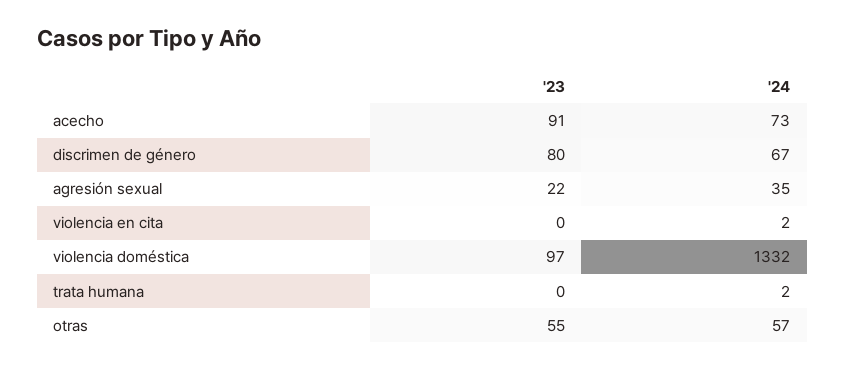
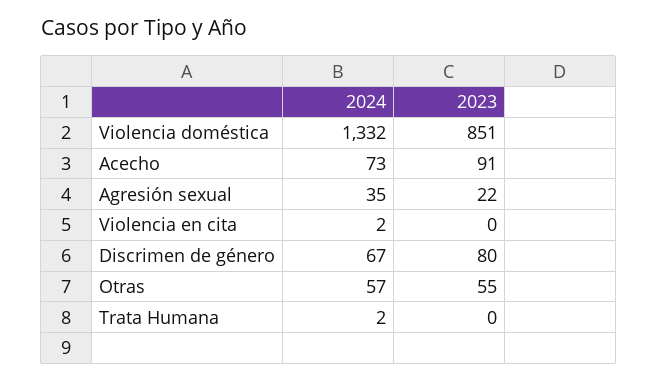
  {
    "'23": {
      "acecho": 91,
      "discrimen de género": 80,
      "agresión sexual": 22,
      "violencia en cita": 0,
-     "violencia doméstica": 97,
+     "violencia doméstica": 851,
      "trata humana": 0,
      "otras": 55
    },
    "'24": {
      "acecho": 73,
      "discrimen de género": 67,
      "agresión sexual": 35,
      "violencia en cita": 2,
      "violencia doméstica": 1332,
      "trata humana": 2,
      "otras": 57
    }
  }

